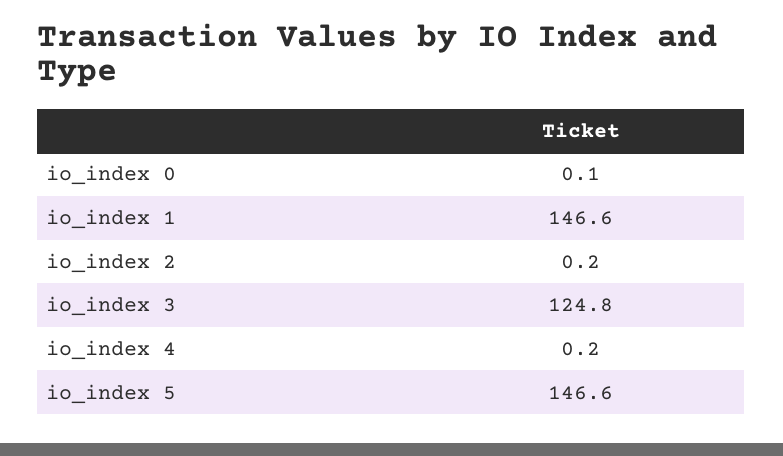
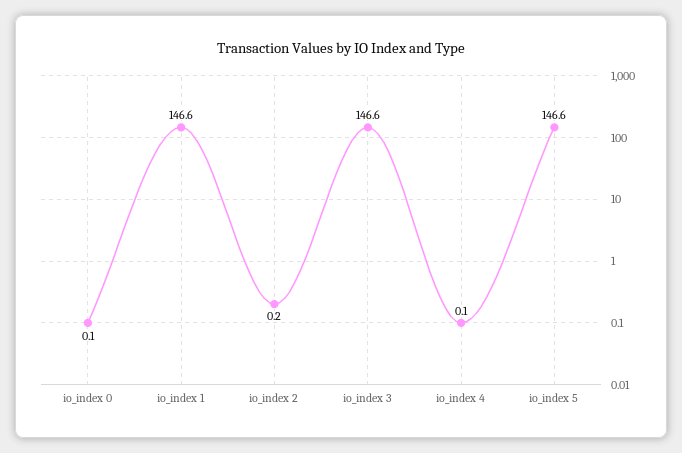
  {
    "io_index 0": 0.1,
    "io_index 1": 146.6,
    "io_index 2": 0.2,
-   "io_index 3": 124.8,
+   "io_index 3": 146.6,
-   "io_index 4": 0.2,
+   "io_index 4": 0.1,
    "io_index 5": 146.6
  }

